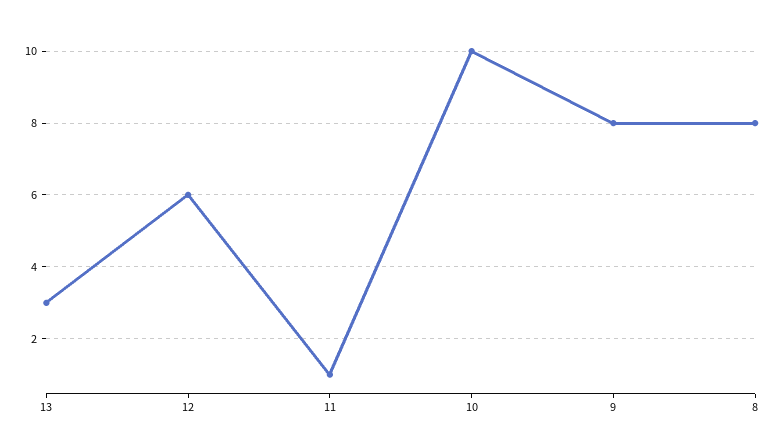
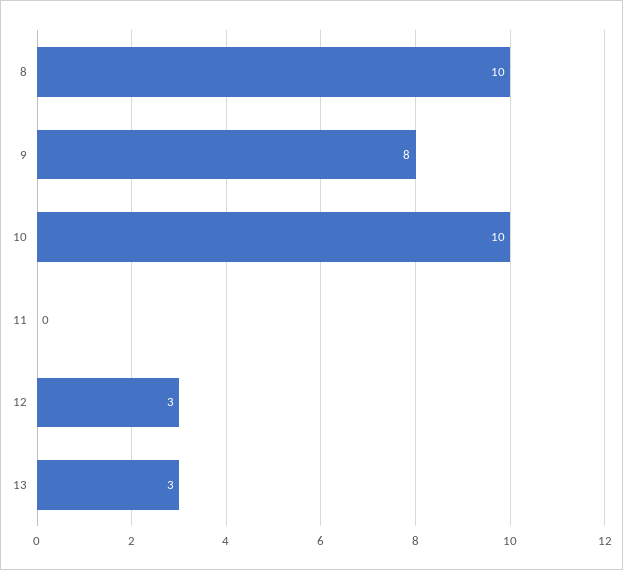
  {
    "13": 3,
-   "12": 6,
+   "12": 3,
-   "11": 1,
+   "11": 0,
    "10": 10,
    "9": 8,
-   "8": 8
+   "8": 10
  }

